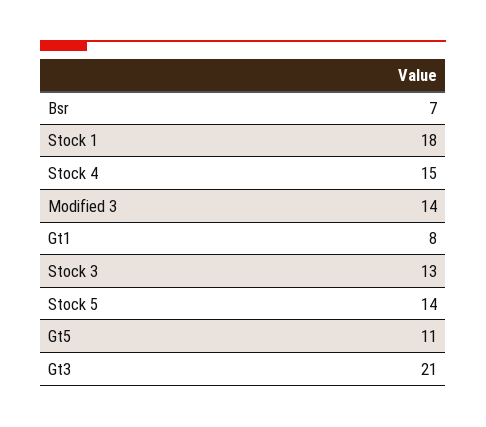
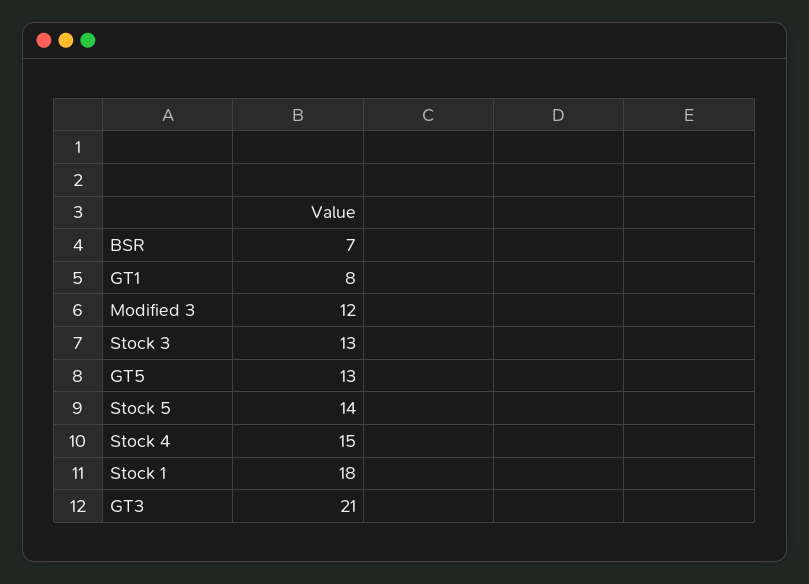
  {
    "Bsr": 7,
    "Stock 1": 18,
    "Stock 4": 15,
-   "Modified 3": 14,
+   "Modified 3": 12,
    "Gt1": 8,
    "Stock 3": 13,
    "Stock 5": 14,
-   "Gt5": 11,
+   "Gt5": 13,
    "Gt3": 21
  }

